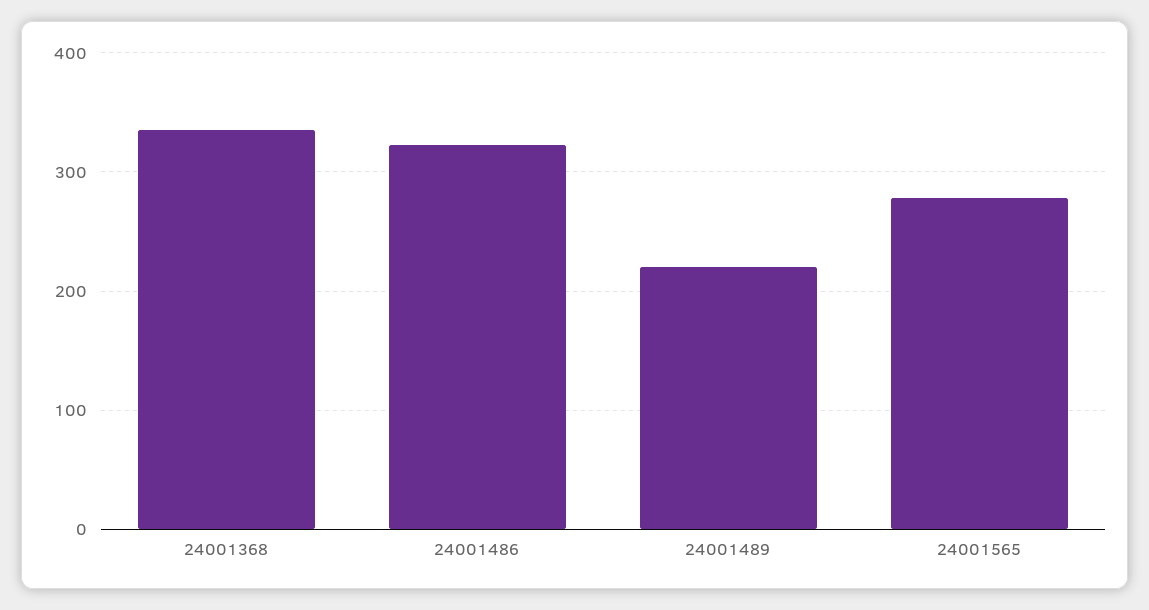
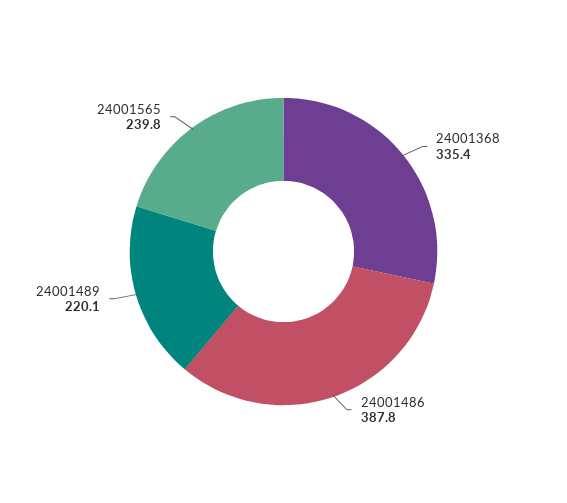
  {
    "24001368": 335.4,
-   "24001486": 320,
+   "24001486": 387.8,
    "24001489": 220.1,
-   "24001565": 280
+   "24001565": 239.8
  }

